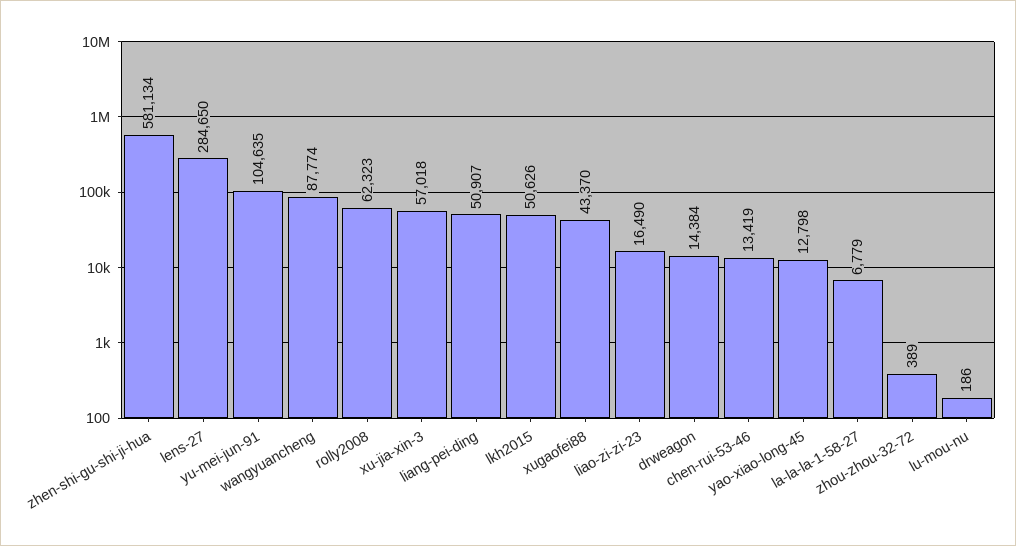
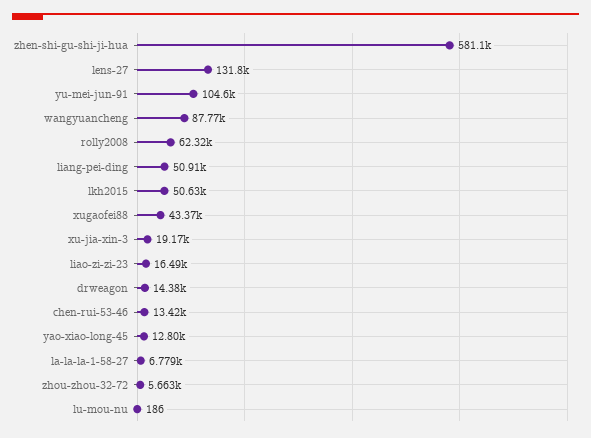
  {
    "zhen-shi-gu-shi-ji-hua": 581134,
-   "lens-27": 284650,
+   "lens-27": 131800,
    "yu-mei-jun-91": 104635,
    "wangyuancheng": 87774,
    "rolly2008": 62323,
-   "xu-jia-xin-3": 57018,
+   "xu-jia-xin-3": 19170,
    "liang-pei-ding": 50907,
    "lkh2015": 50626,
    "xugaofei88": 43370,
    "liao-zi-zi-23": 16490,
    "drweagon": 14384,
    "chen-rui-53-46": 13419,
    "yao-xiao-long-45": 12798,
    "la-la-la-1-58-27": 6779,
-   "zhou-zhou-32-72": 389,
+   "zhou-zhou-32-72": 5663,
    "lu-mou-nu": 186
  }

